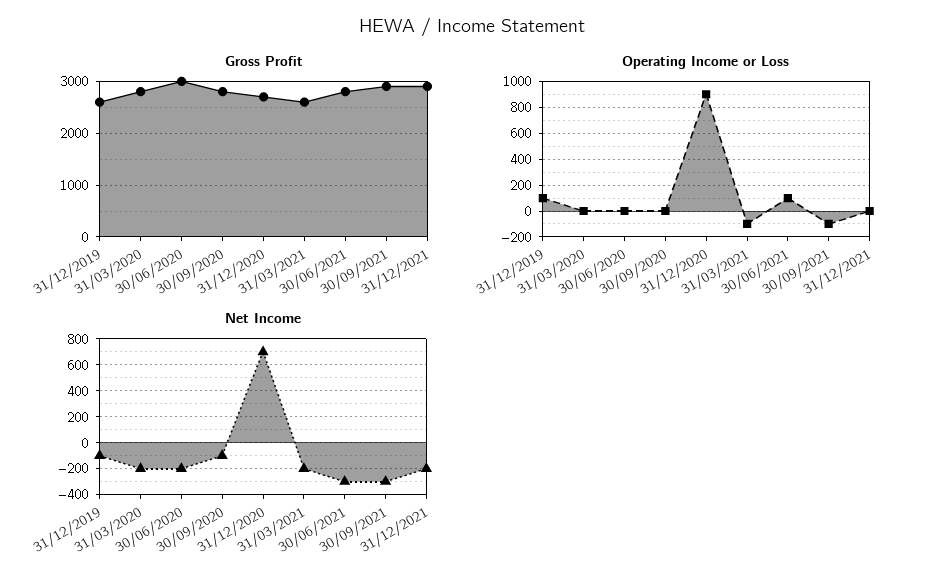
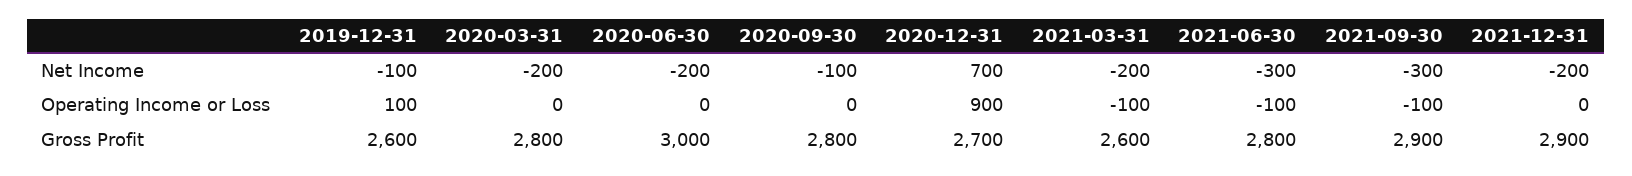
  {
    "Gross Profit": {
      "31/12/2019": 2600,
      "31/03/2020": 2800,
      "30/06/2020": 3000,
      "30/09/2020": 2800,
      "31/12/2020": 2700,
      "31/03/2021": 2600,
      "30/06/2021": 2800,
      "30/09/2021": 2900,
      "31/12/2021": 2900
    },
    "Operating Income or Loss": {
      "31/12/2019": 100,
      "31/03/2020": 0,
      "30/06/2020": 0,
      "30/09/2020": 0,
      "31/12/2020": 900,
      "31/03/2021": -100,
-     "30/06/2021": 100,
+     "30/06/2021": -100,
      "30/09/2021": -100,
      "31/12/2021": 0
    },
    "Net Income": {
      "31/12/2019": -100,
      "31/03/2020": -200,
      "30/06/2020": -200,
      "30/09/2020": -100,
      "31/12/2020": 700,
      "31/03/2021": -200,
      "30/06/2021": -300,
      "30/09/2021": -300,
      "31/12/2021": -200
    }
  }

